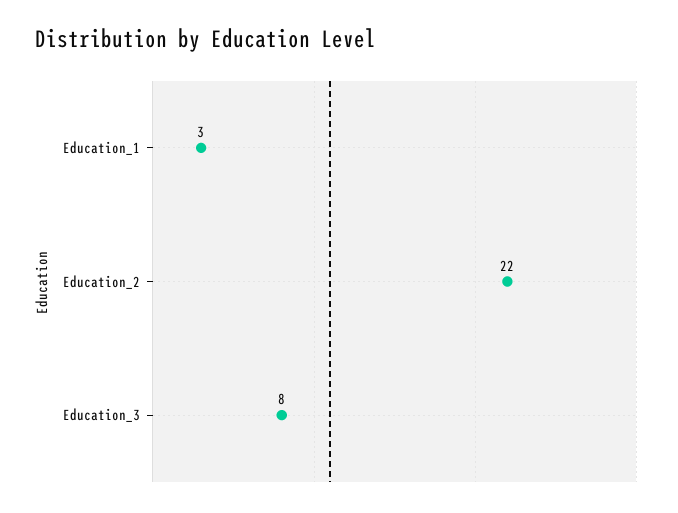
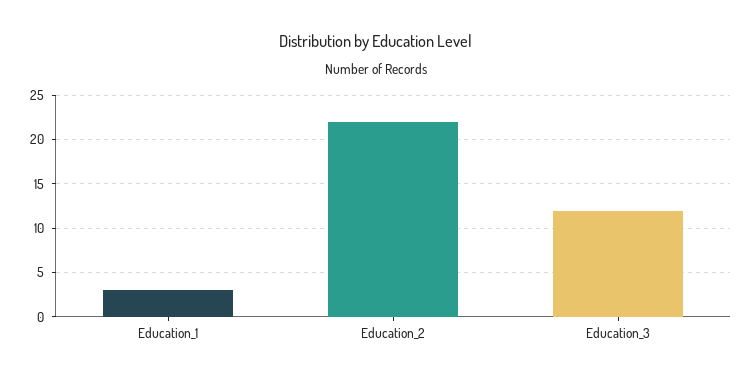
  {
    "Education_1": 3,
    "Education_2": 22,
-   "Education_3": 8
+   "Education_3": 12
  }

